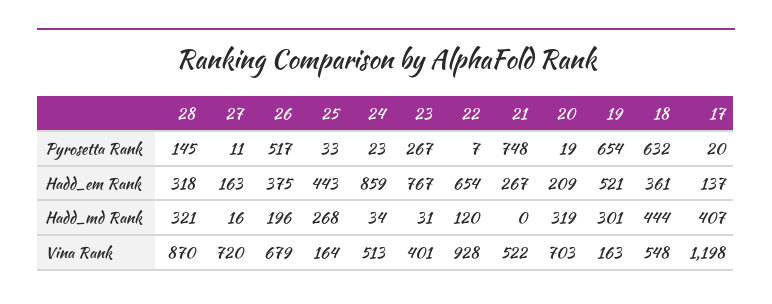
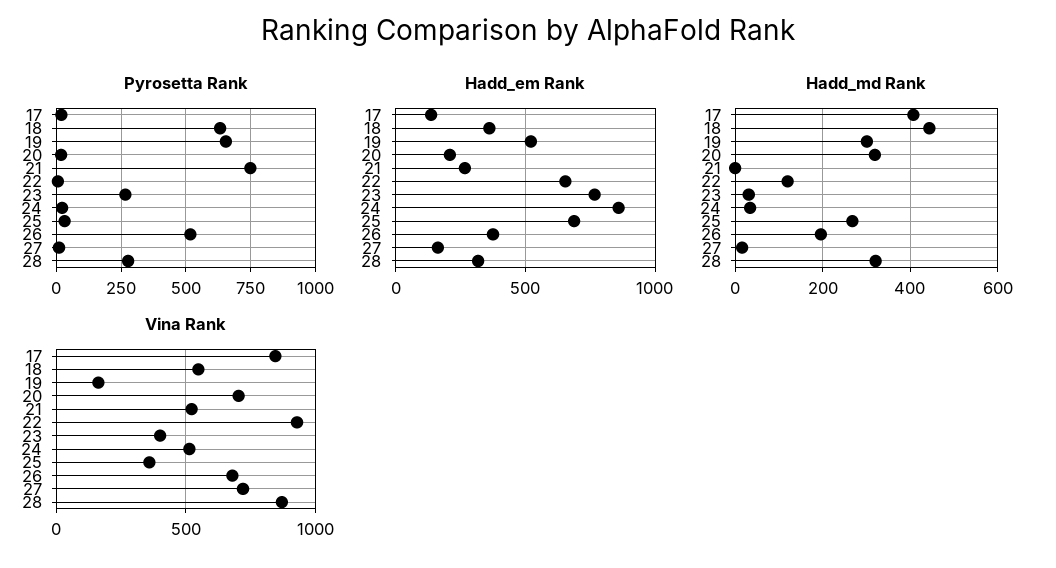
  {
    "Pyrosetta Rank": {
-     "28": 145,
+     "28": 275,
      "27": 11,
      "26": 517,
      "25": 33,
      "24": 23,
      "23": 267,
      "22": 7,
      "21": 748,
      "20": 19,
      "19": 654,
      "18": 632,
      "17": 20
    },
    "Hadd_em Rank": {
      "28": 318,
      "27": 163,
      "26": 375,
-     "25": 443,
+     "25": 700,
      "24": 859,
      "23": 767,
      "22": 654,
      "21": 267,
      "20": 209,
      "19": 521,
      "18": 361,
      "17": 137
    },
    "Hadd_md Rank": {
      "28": 321,
      "27": 16,
      "26": 196,
      "25": 268,
      "24": 34,
      "23": 31,
      "22": 120,
      "21": 0,
      "20": 319,
      "19": 301,
      "18": 444,
      "17": 407
    },
    "Vina Rank": {
      "28": 870,
      "27": 720,
      "26": 679,
-     "25": 164,
+     "25": 350,
      "24": 513,
      "23": 401,
      "22": 928,
      "21": 522,
      "20": 703,
      "19": 163,
      "18": 548,
-     "17": 1198
+     "17": 850
    }
  }

